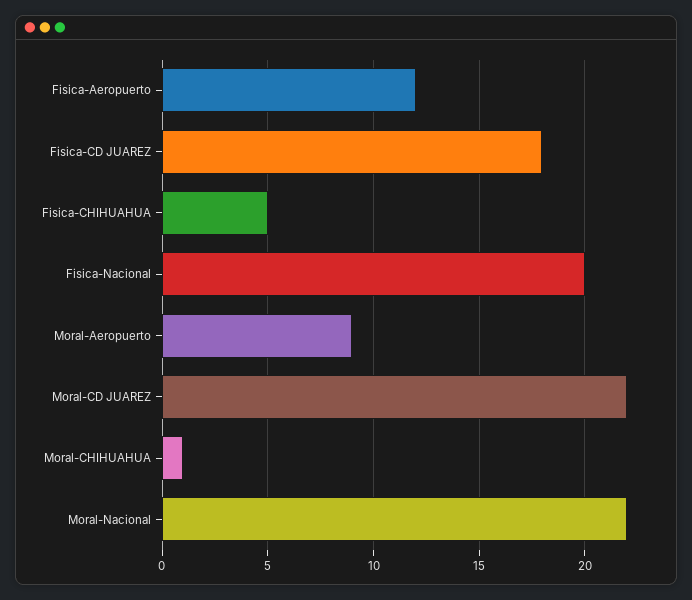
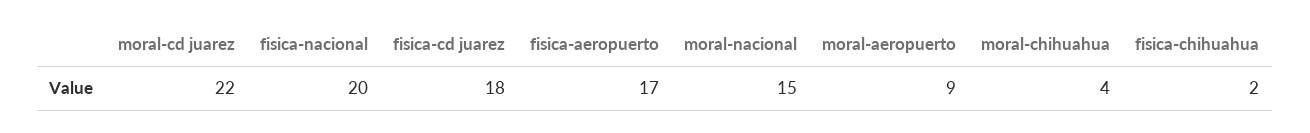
  {
-   "Fisica-Aeropuerto": 12,
+   "Fisica-Aeropuerto": 17,
    "Fisica-CD JUAREZ": 18,
-   "Fisica-CHIHUAHUA": 5,
+   "Fisica-CHIHUAHUA": 2,
    "Fisica-Nacional": 20,
    "Moral-Aeropuerto": 9,
    "Moral-CD JUAREZ": 22,
-   "Moral-CHIHUAHUA": 1,
+   "Moral-CHIHUAHUA": 4,
-   "Moral-Nacional": 22
+   "Moral-Nacional": 15
  }

